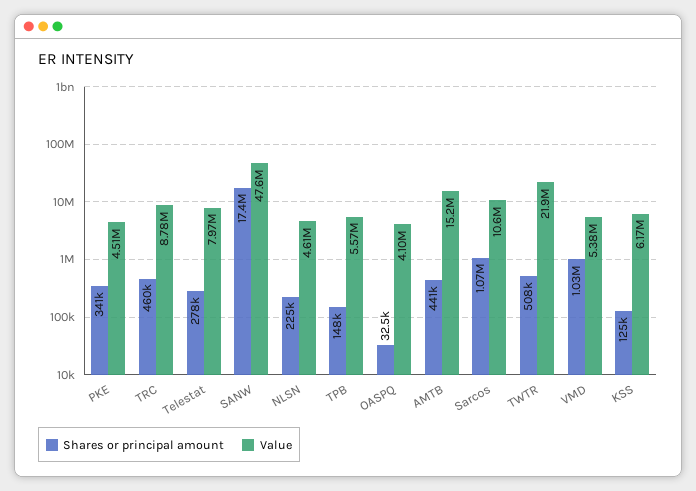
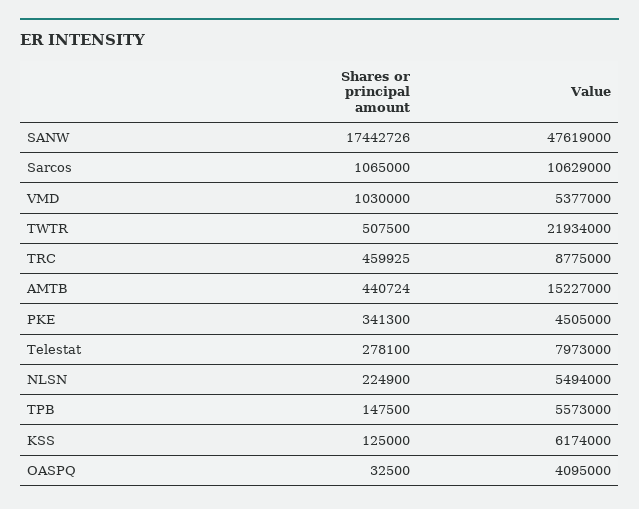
  {
    "Shares or principal amount": {
      "PKE": 341300,
      "TRC": 459925,
      "Telestat": 278100,
      "SANW": 17442726,
      "NLSN": 224900,
      "TPB": 147500,
      "OASPQ": 32500,
      "AMTB": 440724,
      "Sarcos": 1065000,
      "TWTR": 507500,
      "VMD": 1030000,
      "KSS": 125000
    },
    "Value": {
      "PKE": 4505000,
      "TRC": 8775000,
      "Telestat": 7973000,
      "SANW": 47619000,
-     "NLSN": 4610000,
+     "NLSN": 5494000,
      "TPB": 5573000,
      "OASPQ": 4095000,
      "AMTB": 15227000,
      "Sarcos": 10629000,
      "TWTR": 21934000,
      "VMD": 5377000,
      "KSS": 6174000
    }
  }

